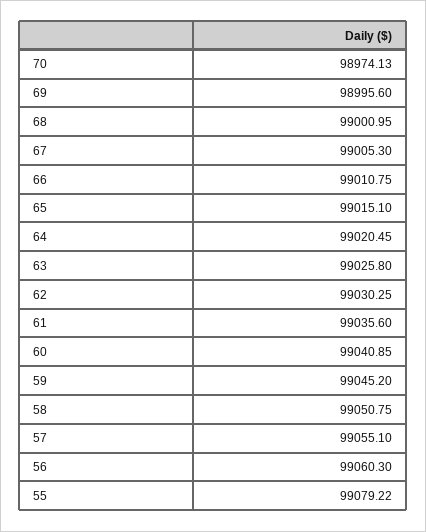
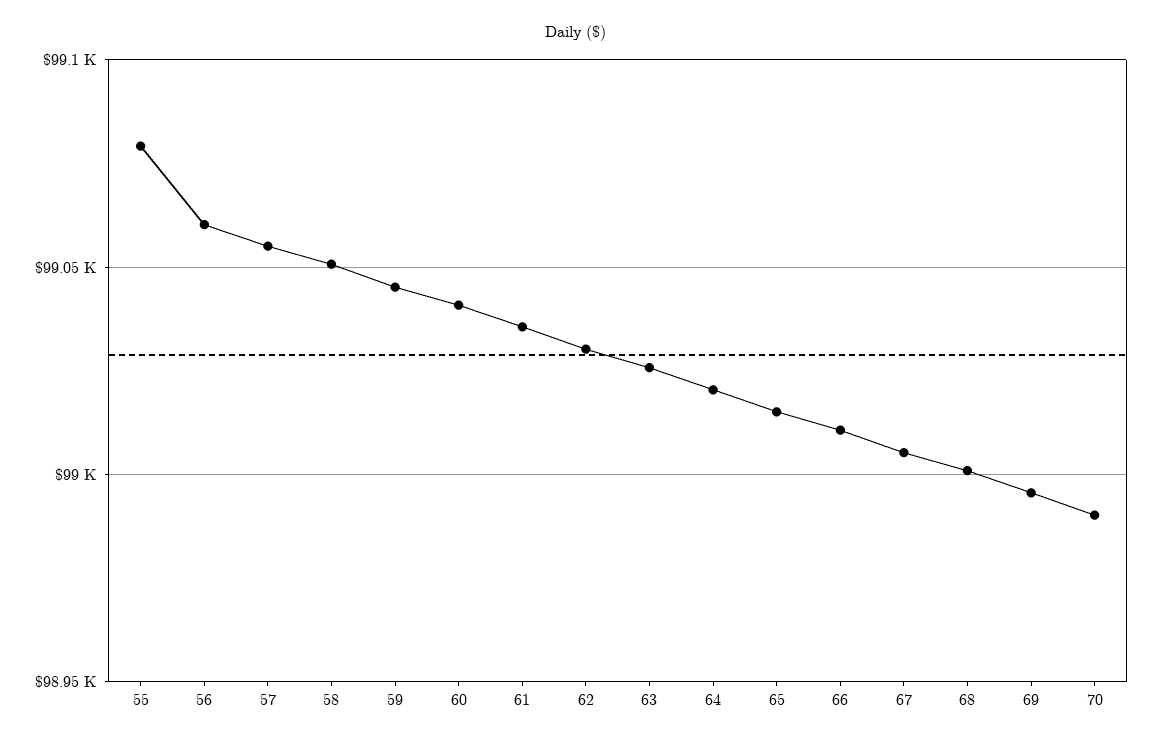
  {
-   "70": 98974.13,
+   "70": 98990,
    "69": 98995.6,
    "68": 99000.95,
    "67": 99005.3,
    "66": 99010.75,
    "65": 99015.1,
    "64": 99020.45,
    "63": 99025.8,
    "62": 99030.25,
    "61": 99035.6,
    "60": 99040.85,
    "59": 99045.2,
    "58": 99050.75,
    "57": 99055.1,
    "56": 99060.3,
    "55": 99079.22
  }

